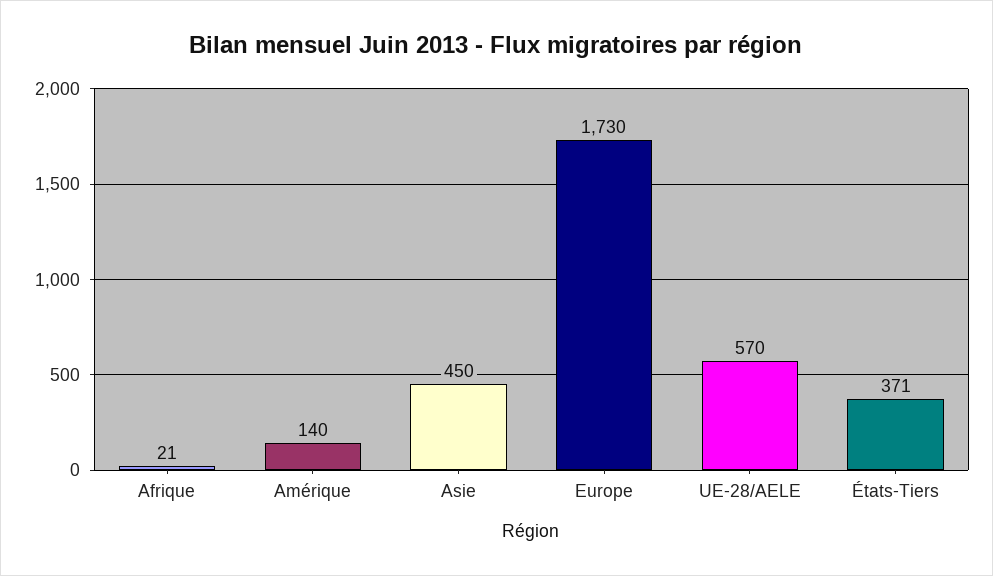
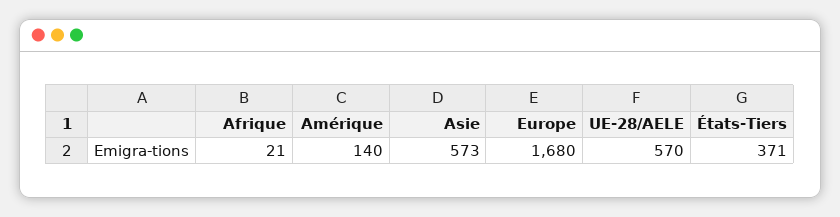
  {
    "Afrique": 21,
    "Amérique": 140,
-   "Asie": 450,
+   "Asie": 573,
-   "Europe": 1730,
+   "Europe": 1680,
    "UE-28/AELE": 570,
    "États-Tiers": 371
  }

